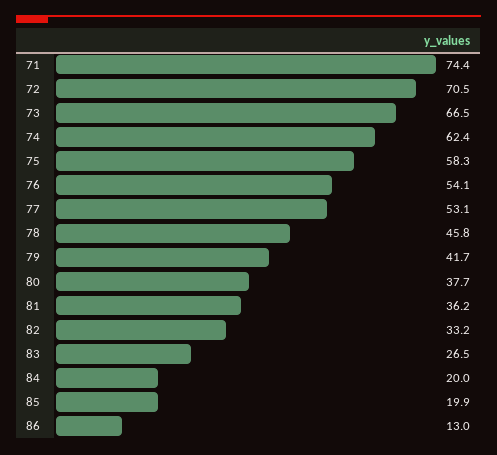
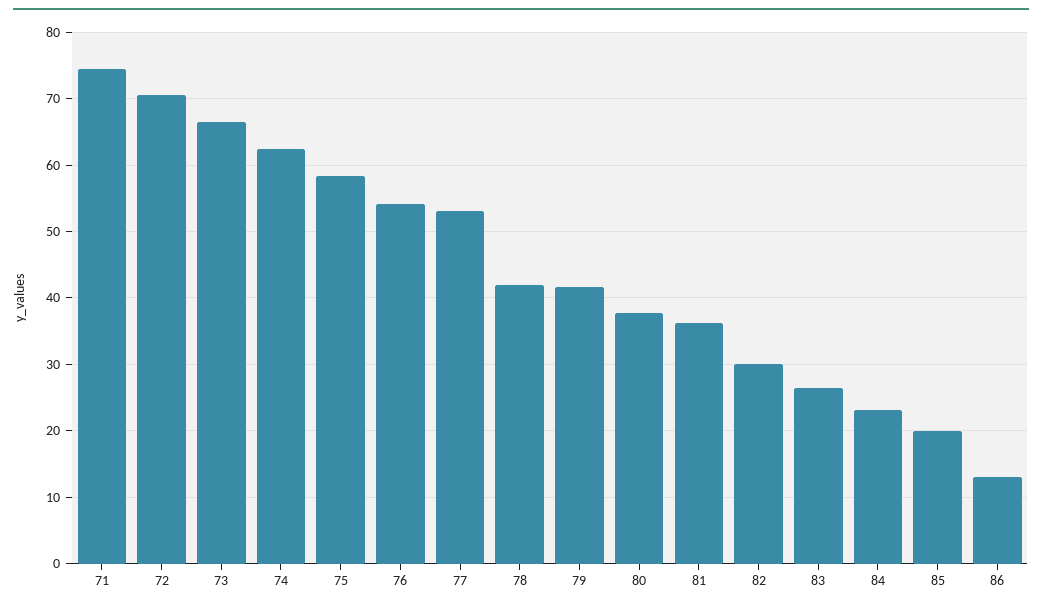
  {
    "71": 74.4,
    "72": 70.5,
    "73": 66.5,
    "74": 62.4,
    "75": 58.3,
    "76": 54.1,
    "77": 53.1,
-   "78": 45.8,
+   "78": 42,
    "79": 41.7,
    "80": 37.7,
    "81": 36.2,
-   "82": 33.2,
+   "82": 30,
    "83": 26.5,
-   "84": 20,
+   "84": 23,
    "85": 19.9,
    "86": 13
  }

